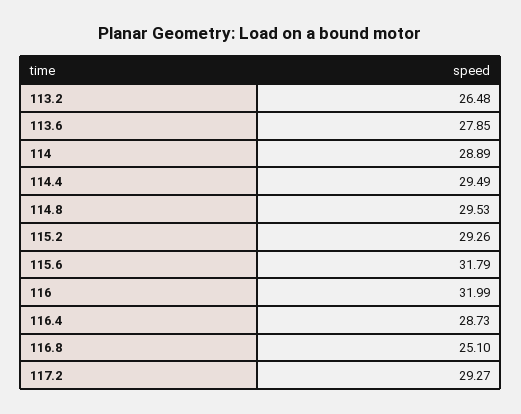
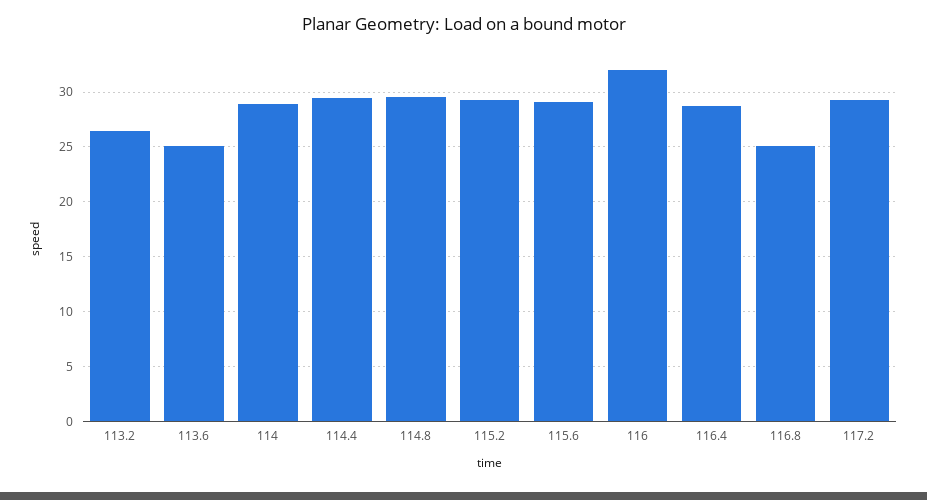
  {
    "113.2": 26.48,
-   "113.6": 27.85,
+   "113.6": 25,
    "114": 28.89,
    "114.4": 29.49,
    "114.8": 29.53,
    "115.2": 29.26,
-   "115.6": 31.79,
+   "115.6": 29,
    "116": 31.99,
    "116.4": 28.73,
    "116.8": 25.1,
    "117.2": 29.27
  }

